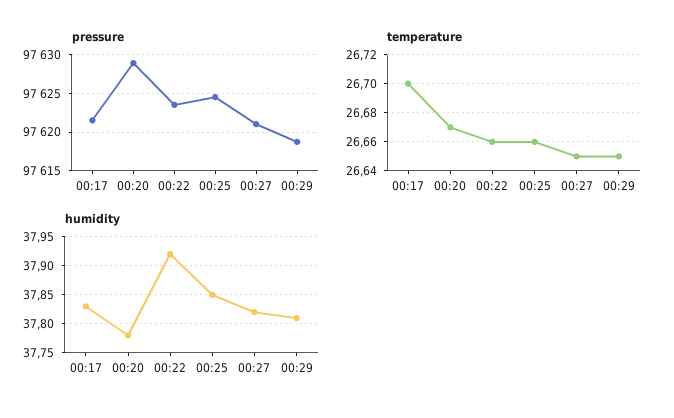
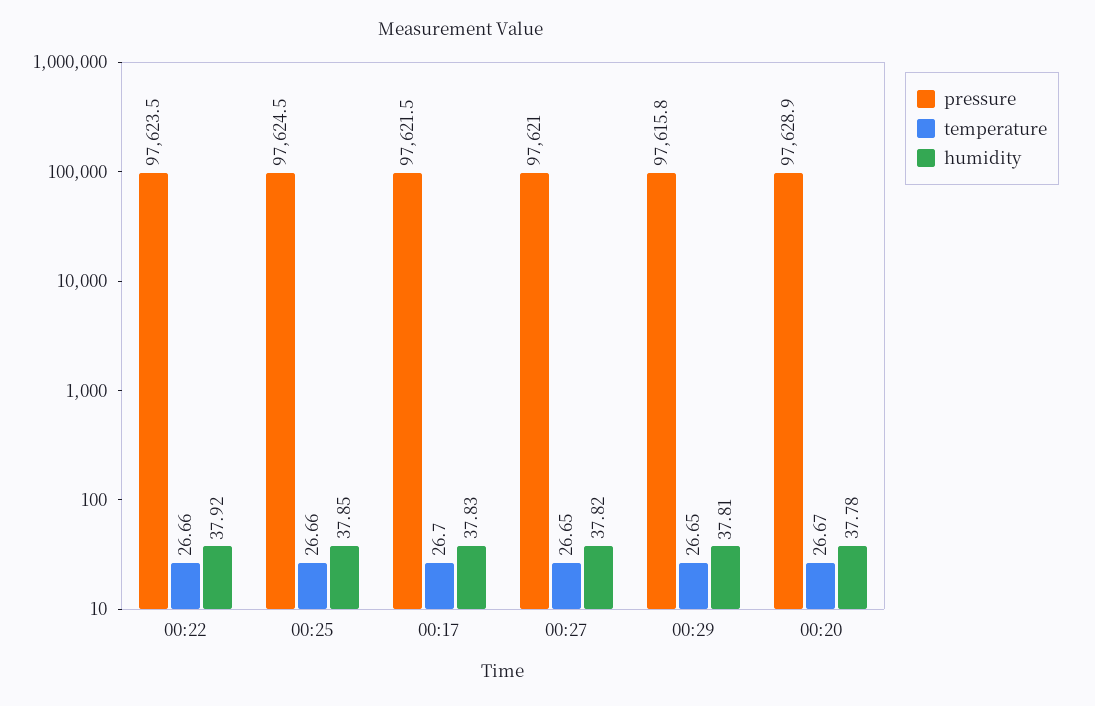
  {
    "pressure": {
      "00:17": 97621.5,
      "00:20": 97628.9,
      "00:22": 97623.5,
      "00:25": 97624.5,
      "00:27": 97621,
-     "00:29": 97619
+     "00:29": 97615.8
    },
    "temperature": {
      "00:17": 26.7,
      "00:20": 26.67,
      "00:22": 26.66,
      "00:25": 26.66,
      "00:27": 26.65,
      "00:29": 26.65
    },
    "humidity": {
      "00:17": 37.83,
      "00:20": 37.78,
      "00:22": 37.92,
      "00:25": 37.85,
      "00:27": 37.82,
      "00:29": 37.81
    }
  }

